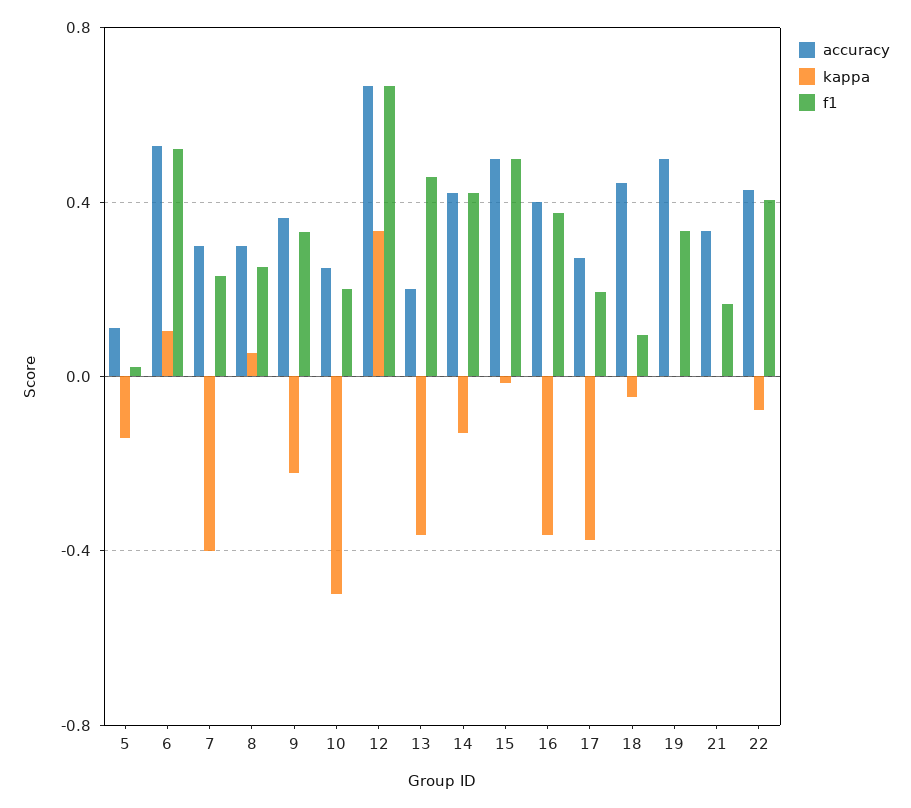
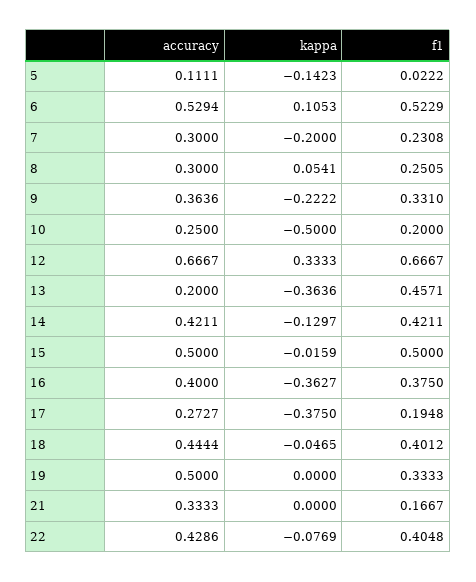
  {
    "accuracy": {
      "5": 0.1111,
      "6": 0.5294,
      "7": 0.3,
      "8": 0.3,
      "9": 0.3636,
      "10": 0.25,
      "12": 0.6667,
      "13": 0.2,
      "14": 0.4211,
      "15": 0.5,
      "16": 0.4,
      "17": 0.2727,
      "18": 0.4444,
      "19": 0.5,
      "21": 0.3333,
      "22": 0.4286
    },
    "kappa": {
      "5": -0.1423,
      "6": 0.1053,
-     "7": -0.4,
+     "7": -0.2,
      "8": 0.0541,
      "9": -0.2222,
      "10": -0.5,
      "12": 0.3333,
      "13": -0.3636,
      "14": -0.1297,
      "15": -0.0159,
      "16": -0.3627,
      "17": -0.375,
      "18": -0.0465,
      "19": 0,
      "21": 0,
      "22": -0.0769
    },
    "f1": {
      "5": 0.0222,
      "6": 0.5229,
      "7": 0.2308,
      "8": 0.2505,
      "9": 0.331,
      "10": 0.2,
      "12": 0.6667,
      "13": 0.4571,
      "14": 0.4211,
      "15": 0.5,
      "16": 0.375,
      "17": 0.1948,
-     "18": 0.1,
+     "18": 0.4012,
      "19": 0.3333,
      "21": 0.1667,
      "22": 0.4048
    }
  }

